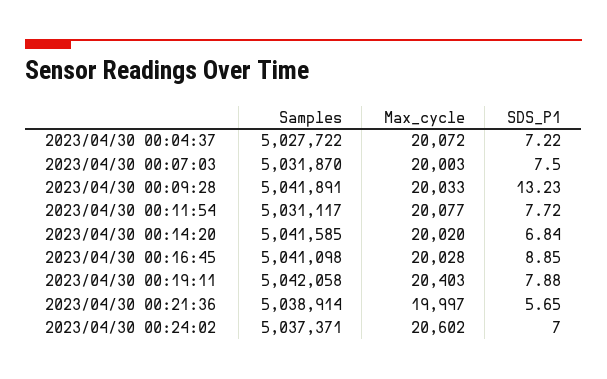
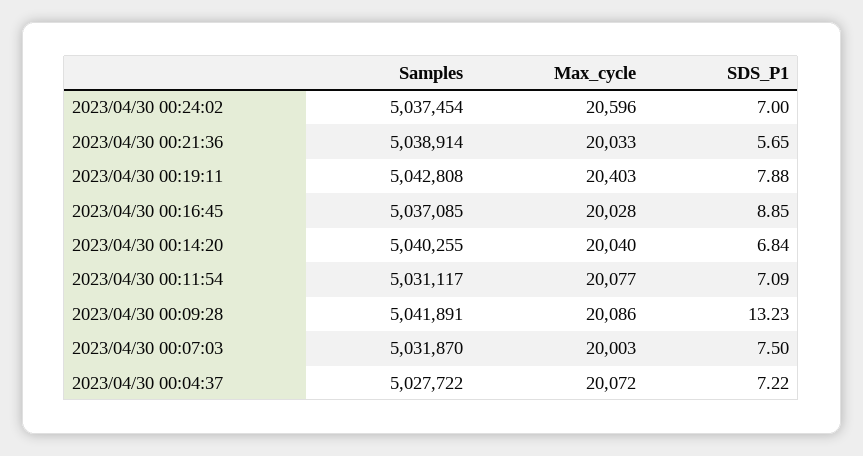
  {
    "Samples": {
      "2023/04/30 00:04:37": 5027722,
      "2023/04/30 00:07:03": 5031870,
      "2023/04/30 00:09:28": 5041891,
      "2023/04/30 00:11:54": 5031117,
-     "2023/04/30 00:14:20": 5041585,
+     "2023/04/30 00:14:20": 5040255,
-     "2023/04/30 00:16:45": 5041098,
+     "2023/04/30 00:16:45": 5037085,
-     "2023/04/30 00:19:11": 5042058,
+     "2023/04/30 00:19:11": 5042808,
      "2023/04/30 00:21:36": 5038914,
-     "2023/04/30 00:24:02": 5037371
+     "2023/04/30 00:24:02": 5037454
    },
    "Max_cycle": {
      "2023/04/30 00:04:37": 20072,
      "2023/04/30 00:07:03": 20003,
-     "2023/04/30 00:09:28": 20033,
+     "2023/04/30 00:09:28": 20086,
      "2023/04/30 00:11:54": 20077,
-     "2023/04/30 00:14:20": 20020,
+     "2023/04/30 00:14:20": 20040,
      "2023/04/30 00:16:45": 20028,
      "2023/04/30 00:19:11": 20403,
-     "2023/04/30 00:21:36": 19997,
+     "2023/04/30 00:21:36": 20033,
-     "2023/04/30 00:24:02": 20602
+     "2023/04/30 00:24:02": 20596
    },
    "SDS_P1": {
      "2023/04/30 00:04:37": 7.22,
      "2023/04/30 00:07:03": 7.5,
      "2023/04/30 00:09:28": 13.23,
-     "2023/04/30 00:11:54": 7.72,
+     "2023/04/30 00:11:54": 7.09,
      "2023/04/30 00:14:20": 6.84,
      "2023/04/30 00:16:45": 8.85,
      "2023/04/30 00:19:11": 7.88,
      "2023/04/30 00:21:36": 5.65,
      "2023/04/30 00:24:02": 7
    }
  }

